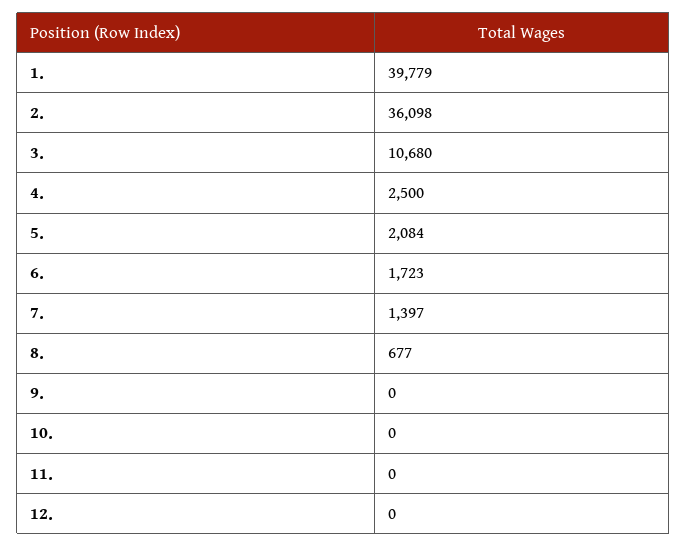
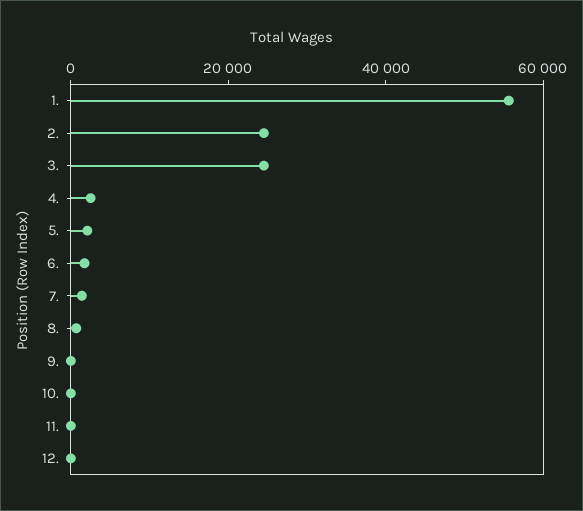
  {
-   "1.": 39779,
+   "1.": 55000,
-   "2.": 36098,
+   "2.": 25000,
-   "3.": 10680,
+   "3.": 25000,
    "4.": 2500,
    "5.": 2084,
    "6.": 1723,
    "7.": 1397,
    "8.": 677,
    "9.": 0,
    "10.": 0,
    "11.": 0,
    "12.": 0
  }

